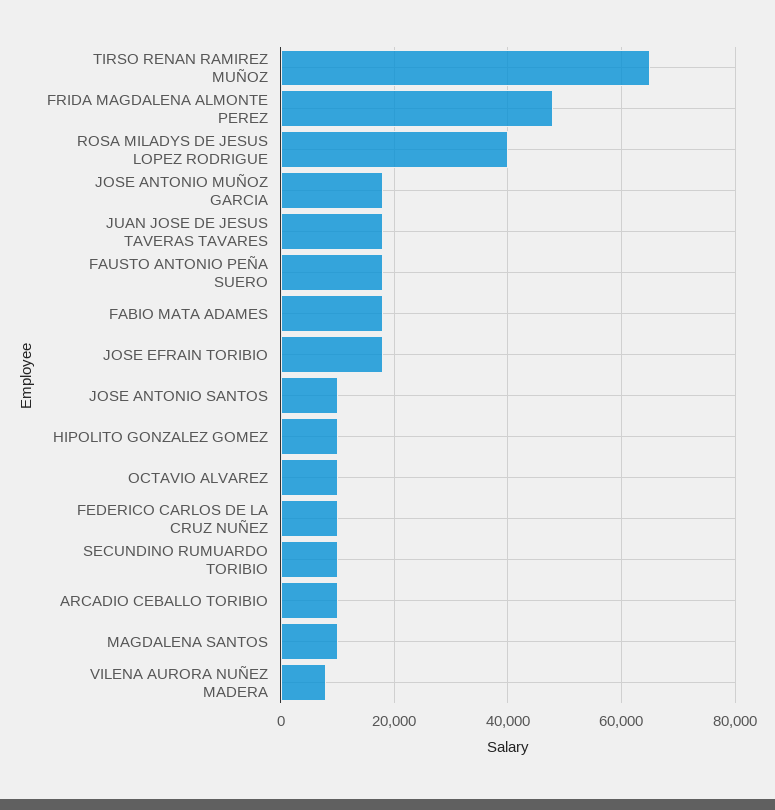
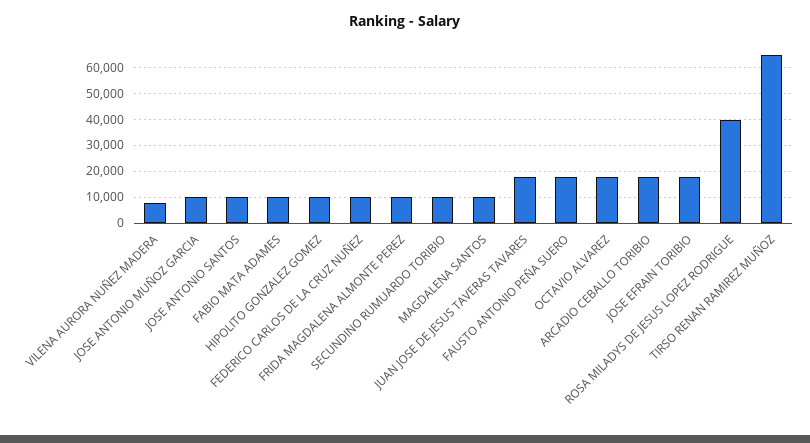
  {
    "TIRSO RENAN RAMIREZ MUÑOZ": 66000,
-   "FRIDA MAGDALENA ALMONTE PEREZ": 48000,
+   "FRIDA MAGDALENA ALMONTE PEREZ": 10000,
    "ROSA MILADYS DE JESUS LOPEZ RODRIGUE": 40000,
-   "JOSE ANTONIO MUÑOZ GARCIA": 18000,
+   "JOSE ANTONIO MUÑOZ GARCIA": 10000,
    "JUAN JOSE DE JESUS TAVERAS TAVARES": 18000,
    "FAUSTO ANTONIO PEÑA SUERO": 18000,
-   "FABIO MATA ADAMES": 18000,
+   "FABIO MATA ADAMES": 10000,
    "JOSE EFRAIN TORIBIO": 18000,
    "JOSE ANTONIO SANTOS": 10000,
    "HIPOLITO GONZALEZ GOMEZ": 10000,
-   "OCTAVIO ALVAREZ": 10000,
+   "OCTAVIO ALVAREZ": 17500,
    "FEDERICO CARLOS DE LA CRUZ NUÑEZ": 10000,
    "SECUNDINO RUMUARDO TORIBIO": 10000,
-   "ARCADIO CEBALLO TORIBIO": 10000,
+   "ARCADIO CEBALLO TORIBIO": 17500,
    "MAGDALENA SANTOS": 10000,
    "VILENA AURORA NUÑEZ MADERA": 8000
  }

